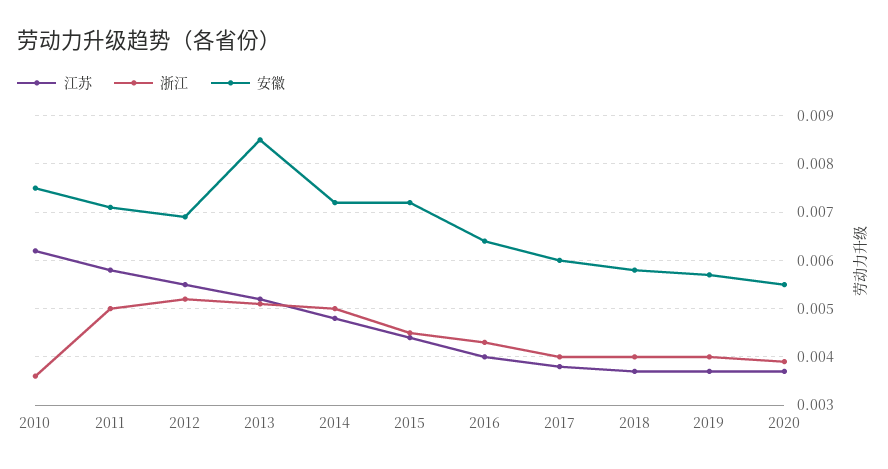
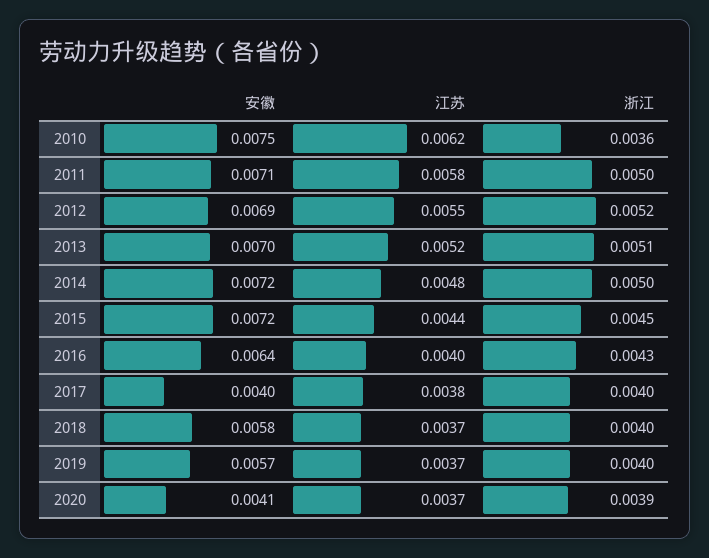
  {
    "江苏": {
      "2010": 0.0062,
      "2011": 0.0058,
      "2012": 0.0055,
      "2013": 0.0052,
      "2014": 0.0048,
      "2015": 0.0044,
      "2016": 0.004,
      "2017": 0.0038,
      "2018": 0.0037,
      "2019": 0.0037,
      "2020": 0.0037
    },
    "浙江": {
      "2010": 0.0036,
      "2011": 0.005,
      "2012": 0.0052,
      "2013": 0.0051,
      "2014": 0.005,
      "2015": 0.0045,
      "2016": 0.0043,
      "2017": 0.004,
      "2018": 0.004,
      "2019": 0.004,
      "2020": 0.0039
    },
    "安徽": {
      "2010": 0.0075,
      "2011": 0.0071,
      "2012": 0.0069,
-     "2013": 0.0085,
+     "2013": 0.007,
      "2014": 0.0072,
      "2015": 0.0072,
      "2016": 0.0064,
-     "2017": 0.006,
+     "2017": 0.004,
      "2018": 0.0058,
      "2019": 0.0057,
-     "2020": 0.0055
+     "2020": 0.0041
    }
  }

